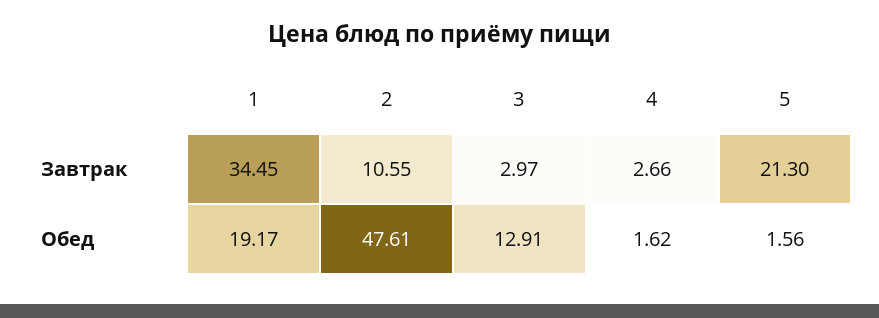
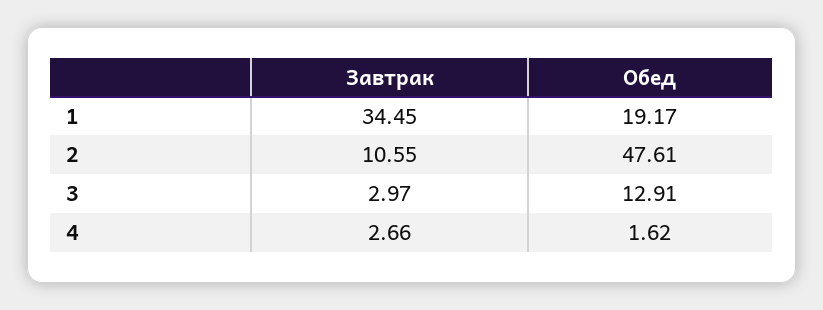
  {
    "1": {
      "Завтрак": 34.45,
      "Обед": 19.17
    },
    "2": {
      "Завтрак": 10.55,
      "Обед": 47.61
    },
    "3": {
      "Завтрак": 2.97,
      "Обед": 12.91
    },
    "4": {
      "Завтрак": 2.66,
      "Обед": 1.62
-   },
+   }
-   "5": {
-     "Завтрак": 21.3,
-     "Обед": 1.56
-   }
  }

